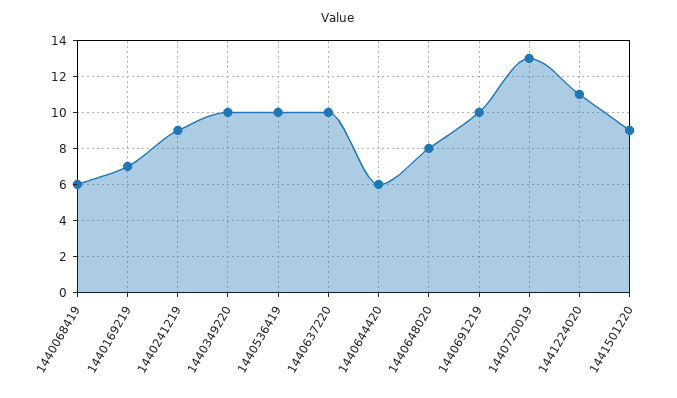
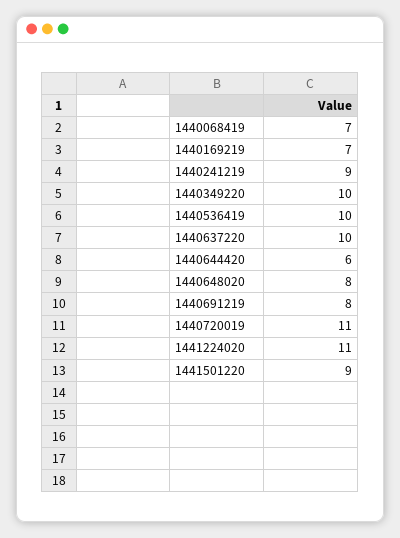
  {
-   "1440068419": 6,
+   "1440068419": 7,
    "1440169219": 7,
    "1440241219": 9,
    "1440349220": 10,
    "1440536419": 10,
    "1440637220": 10,
    "1440644420": 6,
    "1440648020": 8,
-   "1440691219": 10,
+   "1440691219": 8,
-   "1440720019": 13,
+   "1440720019": 11,
    "1441224020": 11,
    "1441501220": 9
  }

